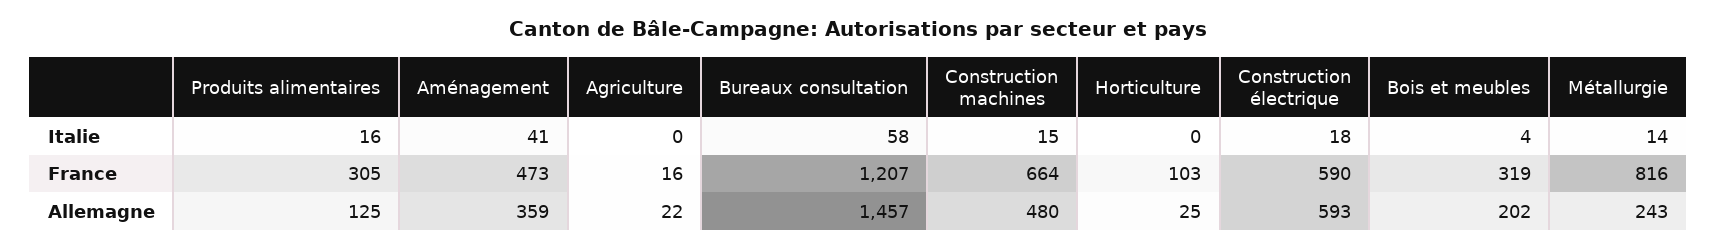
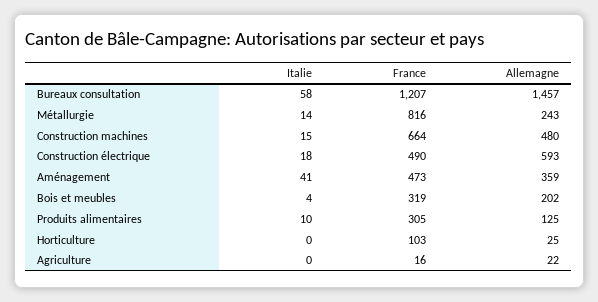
  {
    "Produits alimentaires": {
-     "Italie": 16,
+     "Italie": 10,
      "France": 305,
      "Allemagne": 125
    },
    "Aménagement": {
      "Italie": 41,
      "France": 473,
      "Allemagne": 359
    },
    "Agriculture": {
      "Italie": 0,
      "France": 16,
      "Allemagne": 22
    },
    "Bureaux consultation": {
      "Italie": 58,
      "France": 1207,
      "Allemagne": 1457
    },
    "Construction machines": {
      "Italie": 15,
      "France": 664,
      "Allemagne": 480
    },
    "Horticulture": {
      "Italie": 0,
      "France": 103,
      "Allemagne": 25
    },
    "Construction électrique": {
      "Italie": 18,
-     "France": 590,
+     "France": 490,
      "Allemagne": 593
    },
    "Bois et meubles": {
      "Italie": 4,
      "France": 319,
      "Allemagne": 202
    },
    "Métallurgie": {
      "Italie": 14,
      "France": 816,
      "Allemagne": 243
    }
  }

